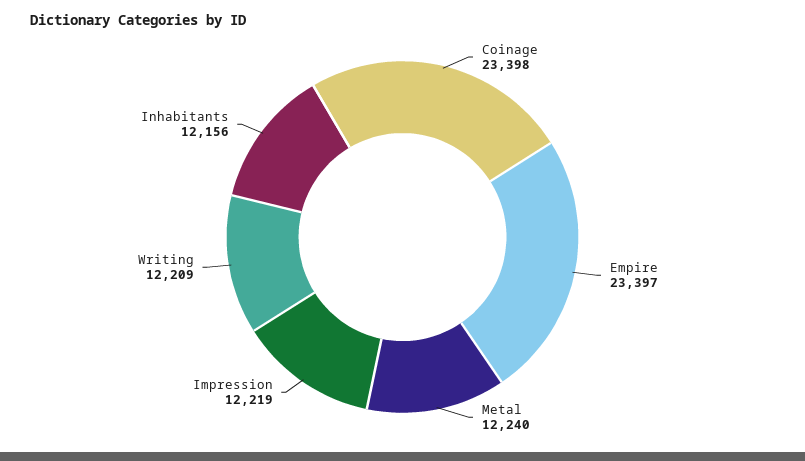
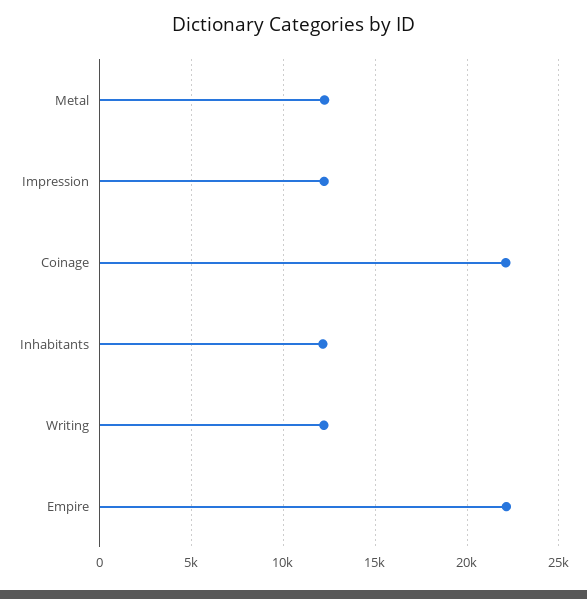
  {
-   "Coinage": 23398,
+   "Coinage": 22000,
-   "Empire": 23397,
+   "Empire": 22000,
    "Metal": 12240,
    "Impression": 12219,
    "Writing": 12209,
    "Inhabitants": 12156
  }

